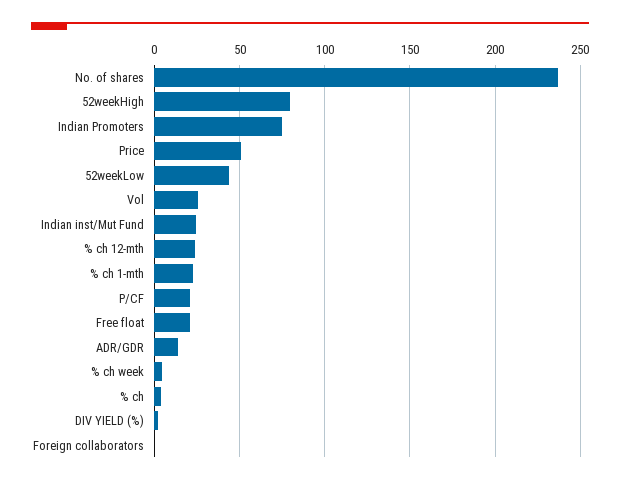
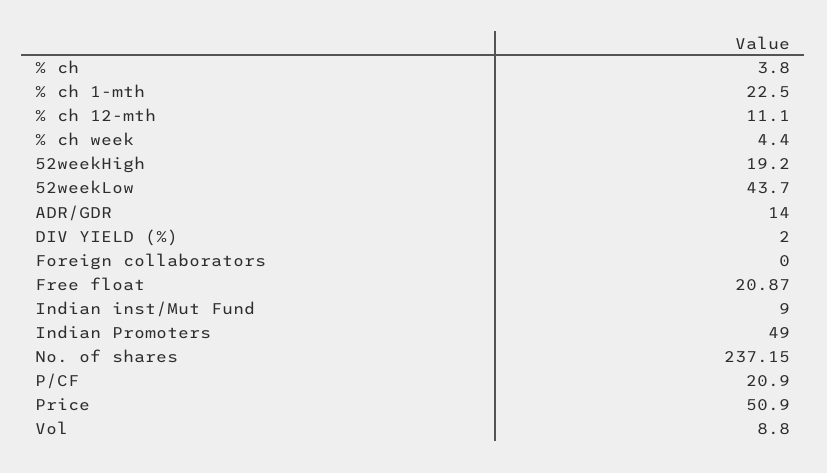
  {
    "No. of shares": 237.15,
-   "52weekHigh": 80,
+   "52weekHigh": 19.2,
-   "Indian Promoters": 75,
+   "Indian Promoters": 49,
    "Price": 50.9,
    "52weekLow": 43.7,
-   "Vol": 25,
+   "Vol": 8.8,
-   "Indian inst/Mut Fund": 25,
+   "Indian inst/Mut Fund": 9,
-   "% ch 12-mth": 25,
+   "% ch 12-mth": 11.1,
    "% ch 1-mth": 22.5,
    "P/CF": 20.9,
    "Free float": 20.87,
    "ADR/GDR": 14,
    "% ch week": 4.4,
    "% ch": 3.8,
    "DIV YIELD (%)": 2,
    "Foreign collaborators": 0
  }

